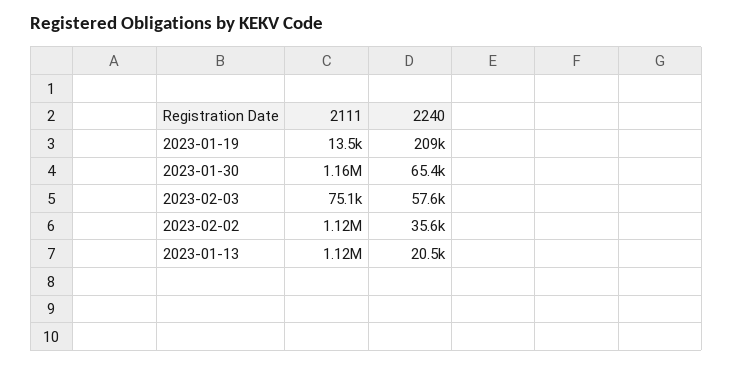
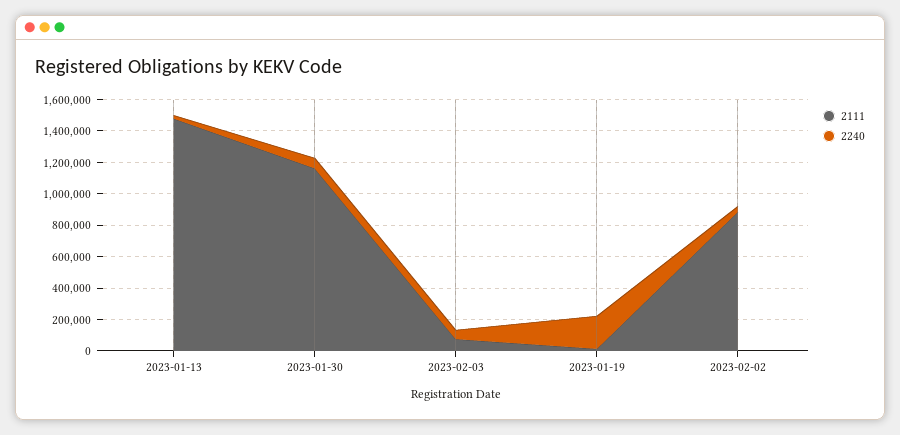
  {
    "2111": {
      "2023-01-19": 13500,
      "2023-01-30": 1160000,
      "2023-02-03": 75100,
-     "2023-02-02": 1120000,
+     "2023-02-02": 900000,
-     "2023-01-13": 1120000
+     "2023-01-13": 1500000
    },
    "2240": {
      "2023-01-19": 209000,
      "2023-01-30": 65400,
      "2023-02-03": 57600,
      "2023-02-02": 35600,
      "2023-01-13": 20500
    }
  }

